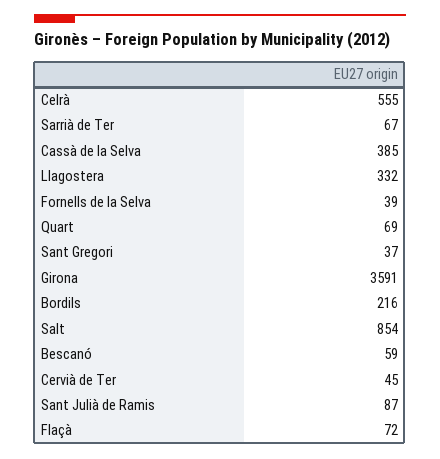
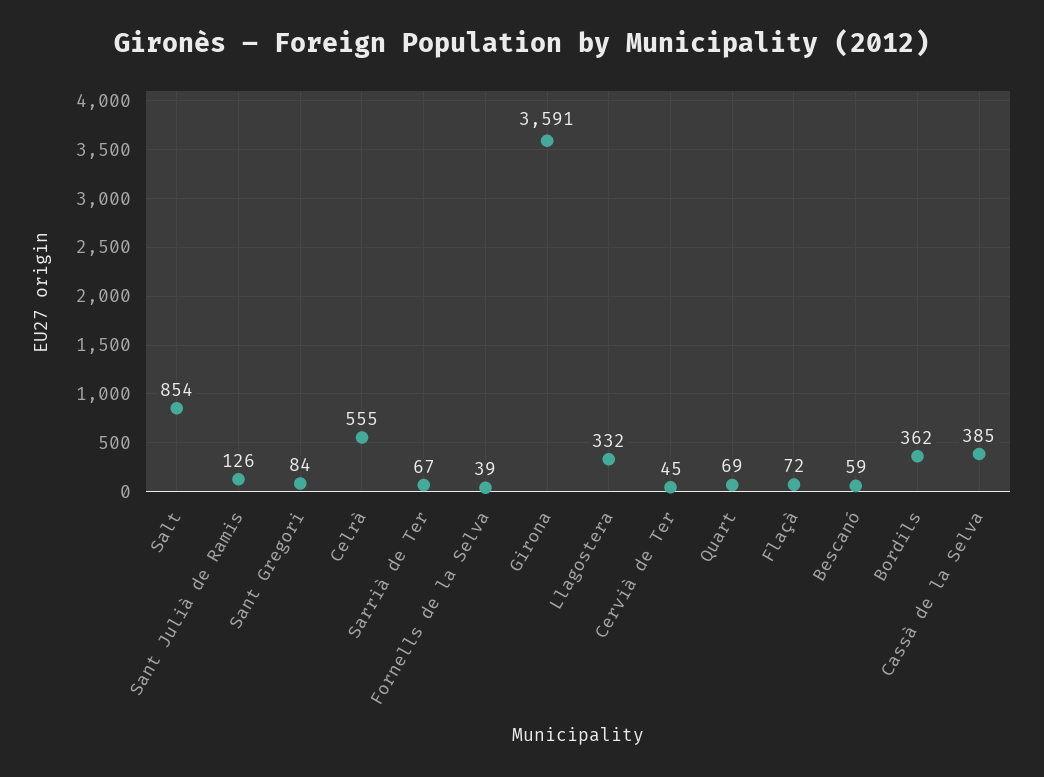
  {
    "Celrà": 555,
    "Sarrià de Ter": 67,
    "Cassà de la Selva": 385,
    "Llagostera": 332,
    "Fornells de la Selva": 39,
    "Quart": 69,
-   "Sant Gregori": 37,
+   "Sant Gregori": 84,
    "Girona": 3591,
-   "Bordils": 216,
+   "Bordils": 362,
    "Salt": 854,
    "Bescanó": 59,
    "Cervià de Ter": 45,
-   "Sant Julià de Ramis": 87,
+   "Sant Julià de Ramis": 126,
    "Flaçà": 72
  }

